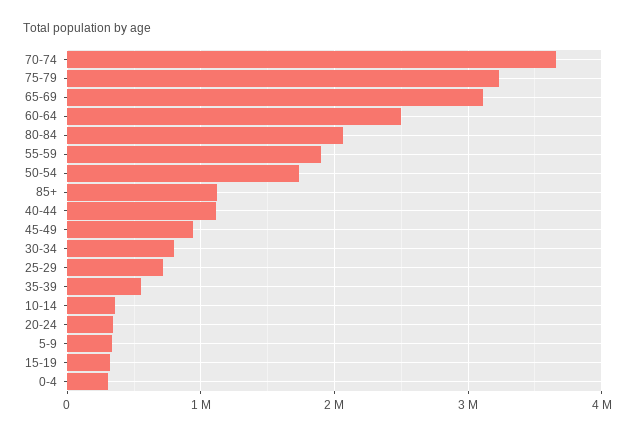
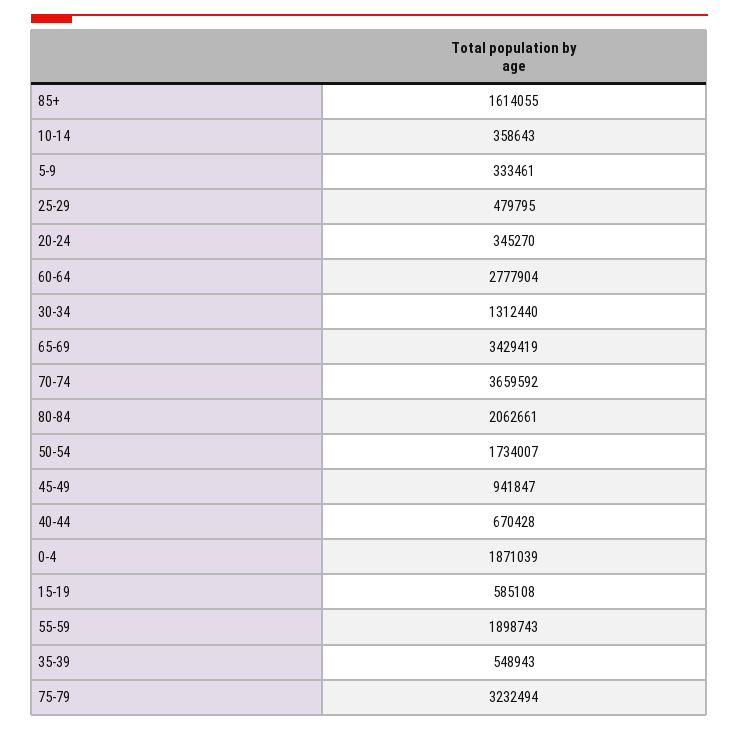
  {
    "70-74": 3659592,
    "75-79": 3232494,
-   "65-69": 3100000,
+   "65-69": 3429419,
-   "60-64": 2500000,
+   "60-64": 2777904,
    "80-84": 2062661,
    "55-59": 1898743,
    "50-54": 1734007,
-   "85+": 1100000,
+   "85+": 1614055,
-   "40-44": 1100000,
+   "40-44": 670428,
    "45-49": 941847,
-   "30-34": 800000,
+   "30-34": 1312440,
-   "25-29": 700000,
+   "25-29": 479795,
    "35-39": 548943,
    "10-14": 358643,
    "20-24": 345270,
    "5-9": 333461,
-   "15-19": 300000,
+   "15-19": 585108,
-   "0-4": 300000
+   "0-4": 1871039
  }

